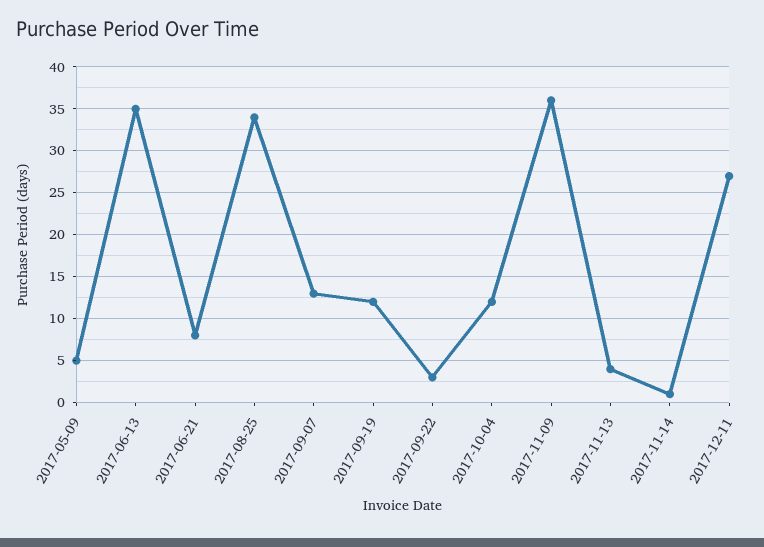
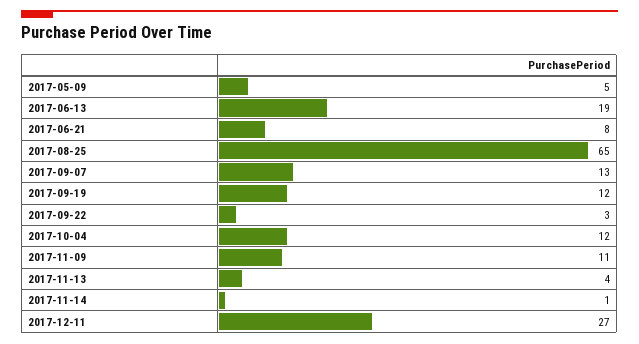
  {
    "2017-05-09": 5,
-   "2017-06-13": 35,
+   "2017-06-13": 19,
    "2017-06-21": 8,
-   "2017-08-25": 34,
+   "2017-08-25": 65,
    "2017-09-07": 13,
    "2017-09-19": 12,
    "2017-09-22": 3,
    "2017-10-04": 12,
-   "2017-11-09": 36,
+   "2017-11-09": 11,
    "2017-11-13": 4,
    "2017-11-14": 1,
    "2017-12-11": 27
  }

